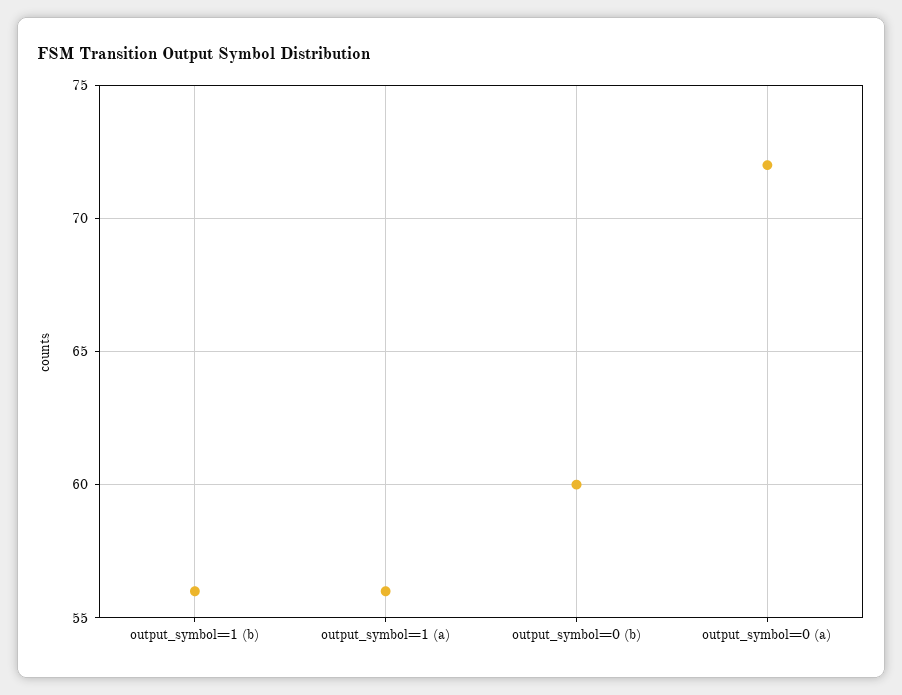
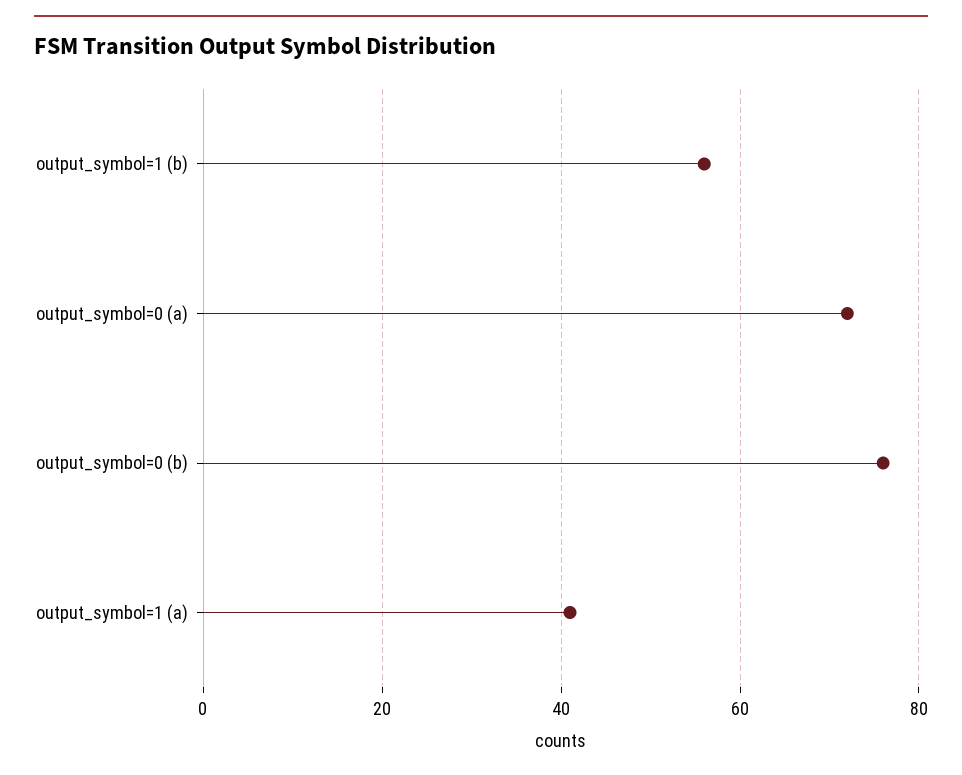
  {
    "output_symbol=1 (b)": 56,
-   "output_symbol=1 (a)": 56,
+   "output_symbol=1 (a)": 40,
-   "output_symbol=0 (b)": 60,
+   "output_symbol=0 (b)": 75,
    "output_symbol=0 (a)": 72
  }

